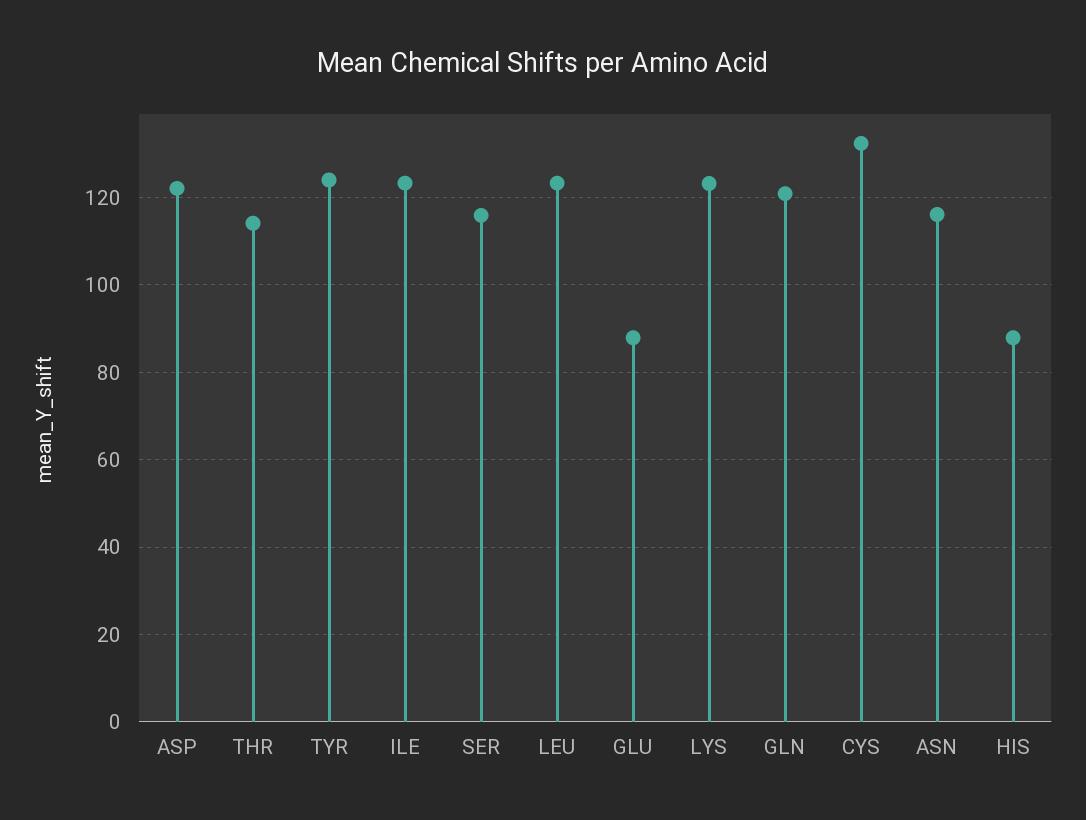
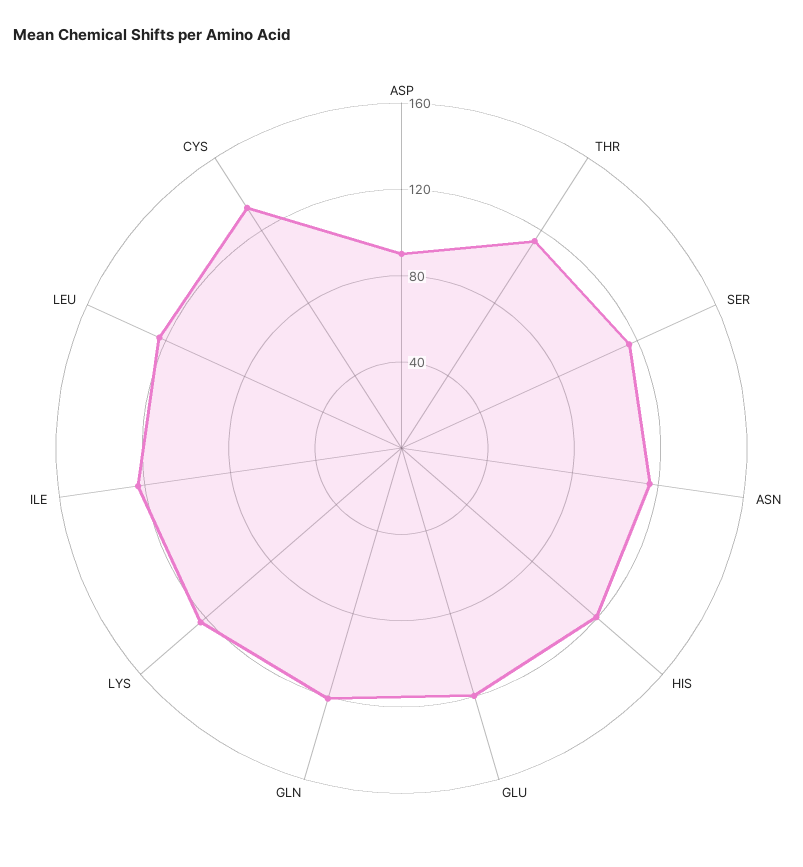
  {
-   "ASP": 122,
+   "ASP": 90,
    "THR": 114,
-   "TYR": 124,
    "ILE": 124,
    "SER": 116,
    "LEU": 124,
-   "GLU": 88,
+   "GLU": 120,
    "LYS": 124,
    "GLN": 120,
    "CYS": 132,
    "ASN": 116,
-   "HIS": 88
+   "HIS": 120
  }

